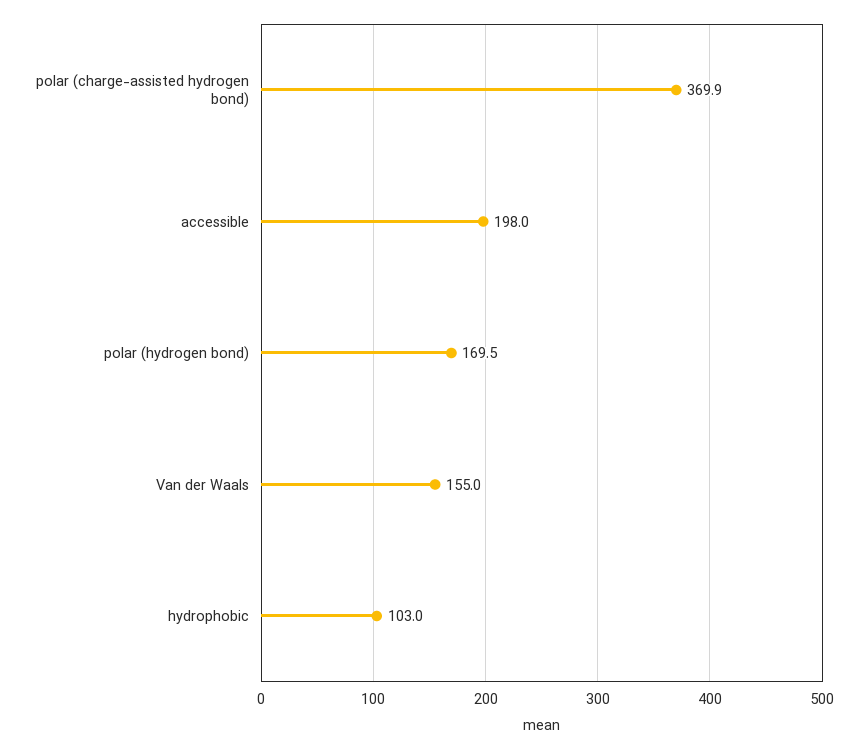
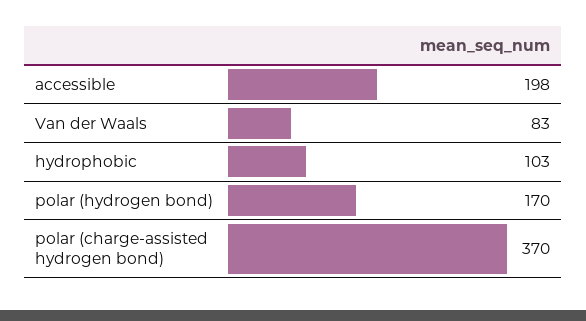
  {
    "polar (charge-assisted hydrogen bond)": 369.9,
    "accessible": 198,
    "polar (hydrogen bond)": 169.5,
-   "Van der Waals": 155,
+   "Van der Waals": 83,
    "hydrophobic": 103
  }

